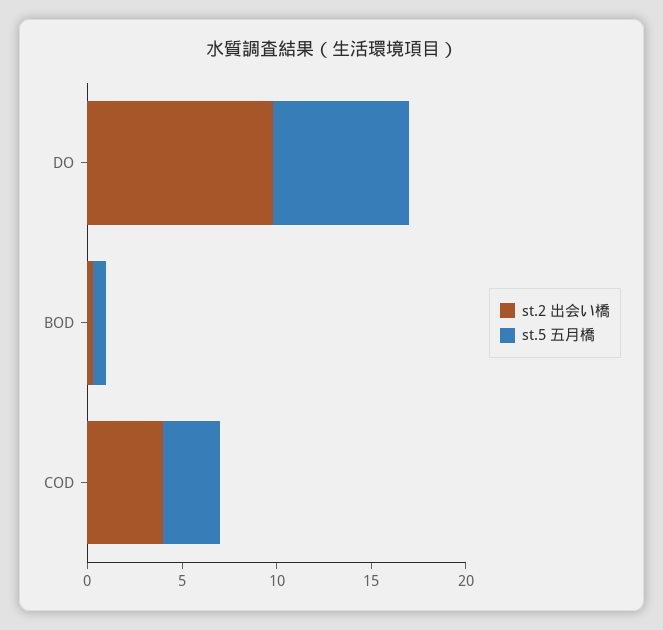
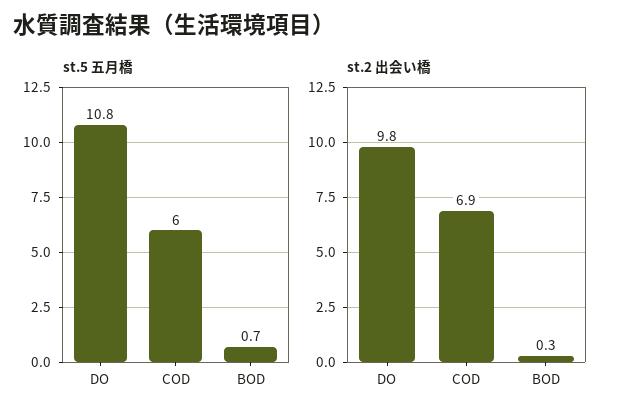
  {
    "st.2 出会い橋": {
      "DO": 9.8,
      "BOD": 0.3,
-     "COD": 4
+     "COD": 6.9
    },
    "st.5 五月橋": {
-     "DO": 7,
+     "DO": 10.8,
      "BOD": 0.7,
-     "COD": 3
+     "COD": 6
    }
  }

